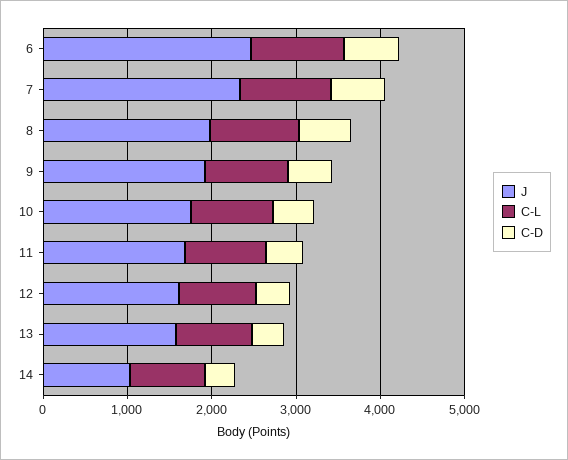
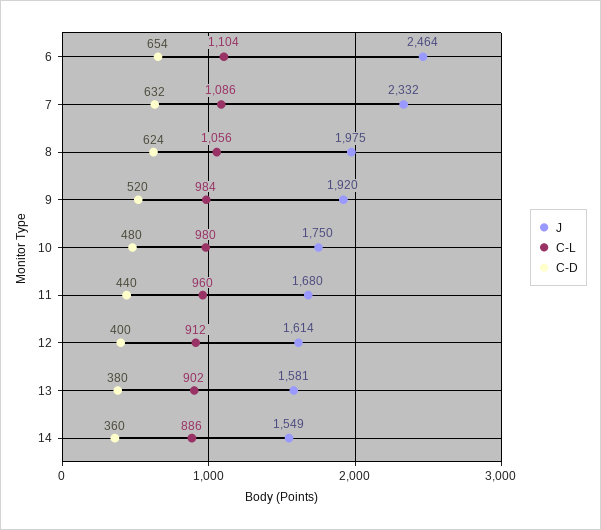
  {
    "J": {
      "6": 2464,
      "7": 2332,
      "8": 1975,
      "9": 1920,
      "10": 1750,
      "11": 1680,
      "12": 1614,
      "13": 1581,
-     "14": 1000
+     "14": 1549
    },
    "C-L": {
      "6": 1104,
      "7": 1086,
      "8": 1056,
      "9": 984,
      "10": 980,
      "11": 960,
      "12": 912,
      "13": 902,
      "14": 886
    },
    "C-D": {
      "6": 654,
      "7": 632,
      "8": 624,
      "9": 520,
      "10": 480,
      "11": 440,
      "12": 400,
      "13": 380,
      "14": 360
    }
  }

